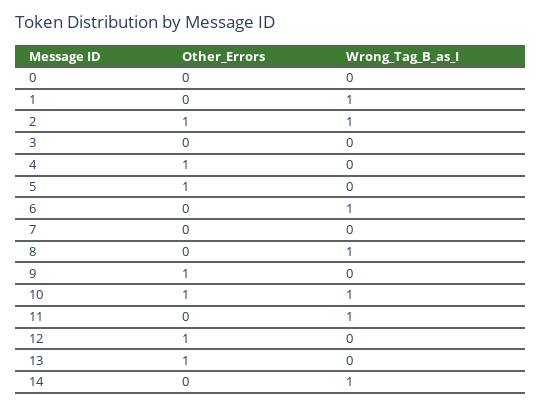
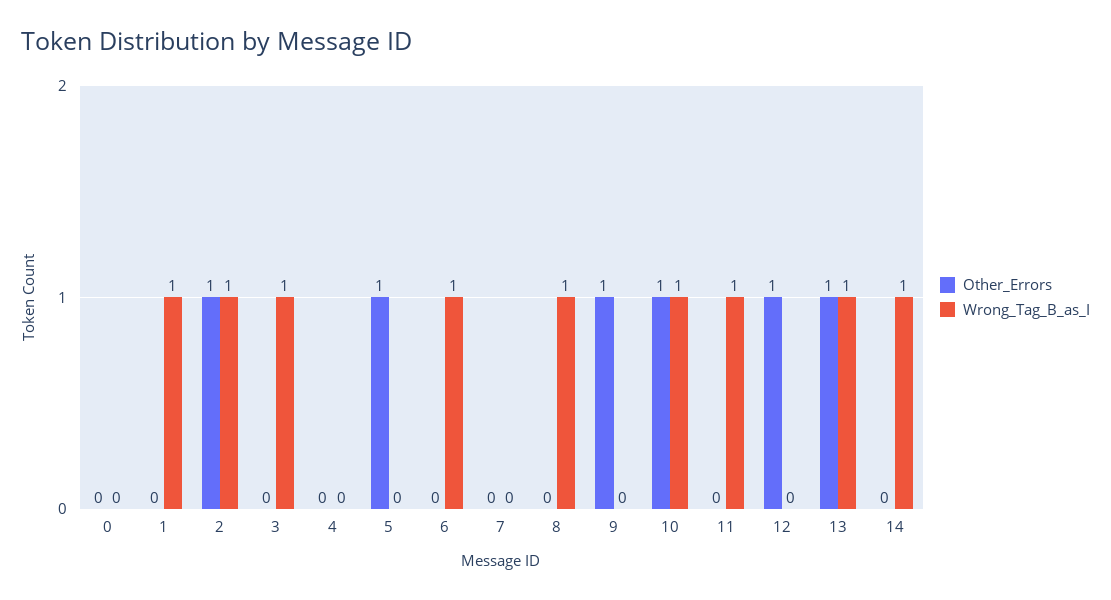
  {
    "Other_Errors": {
      "0": 0,
      "1": 0,
      "2": 1,
      "3": 0,
-     "4": 1,
+     "4": 0,
      "5": 1,
      "6": 0,
      "7": 0,
      "8": 0,
      "9": 1,
      "10": 1,
      "11": 0,
      "12": 1,
      "13": 1,
      "14": 0
    },
    "Wrong_Tag_B_as_I": {
      "0": 0,
      "1": 1,
      "2": 1,
-     "3": 0,
+     "3": 1,
      "4": 0,
      "5": 0,
      "6": 1,
      "7": 0,
      "8": 1,
      "9": 0,
      "10": 1,
      "11": 1,
      "12": 0,
-     "13": 0,
+     "13": 1,
      "14": 1
    }
  }

